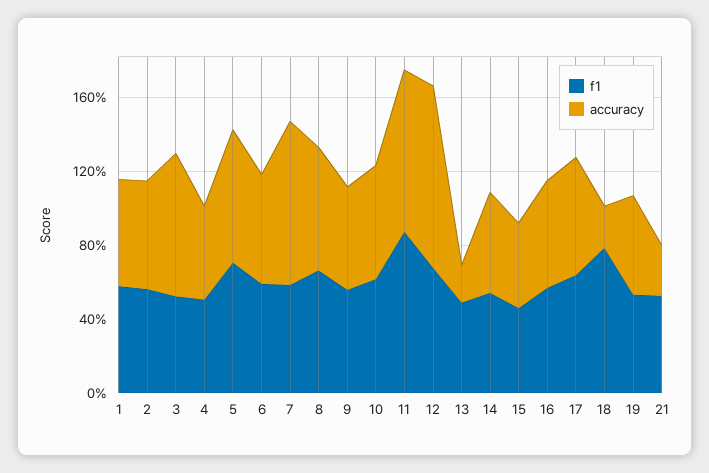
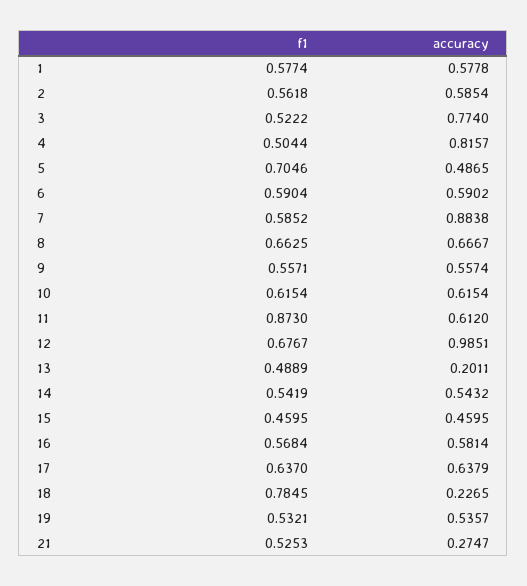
  {
    "f1": {
      "1": 0.5774,
      "2": 0.5618,
      "3": 0.5222,
      "4": 0.5044,
      "5": 0.7046,
      "6": 0.5904,
      "7": 0.5852,
      "8": 0.6625,
      "9": 0.5571,
      "10": 0.6154,
      "11": 0.873,
      "12": 0.6767,
      "13": 0.4889,
      "14": 0.5419,
      "15": 0.4595,
      "16": 0.5684,
      "17": 0.637,
      "18": 0.7845,
      "19": 0.5321,
      "21": 0.5253
    },
    "accuracy": {
      "1": 0.5778,
      "2": 0.5854,
      "3": 0.774,
-     "4": 0.5,
+     "4": 0.8157,
-     "5": 0.7,
+     "5": 0.4865,
      "6": 0.5902,
      "7": 0.8838,
      "8": 0.6667,
      "9": 0.5574,
      "10": 0.6154,
-     "11": 0.9,
+     "11": 0.612,
      "12": 0.9851,
      "13": 0.2011,
      "14": 0.5432,
      "15": 0.4595,
      "16": 0.5814,
      "17": 0.6379,
      "18": 0.2265,
      "19": 0.5357,
      "21": 0.2747
    }
  }

